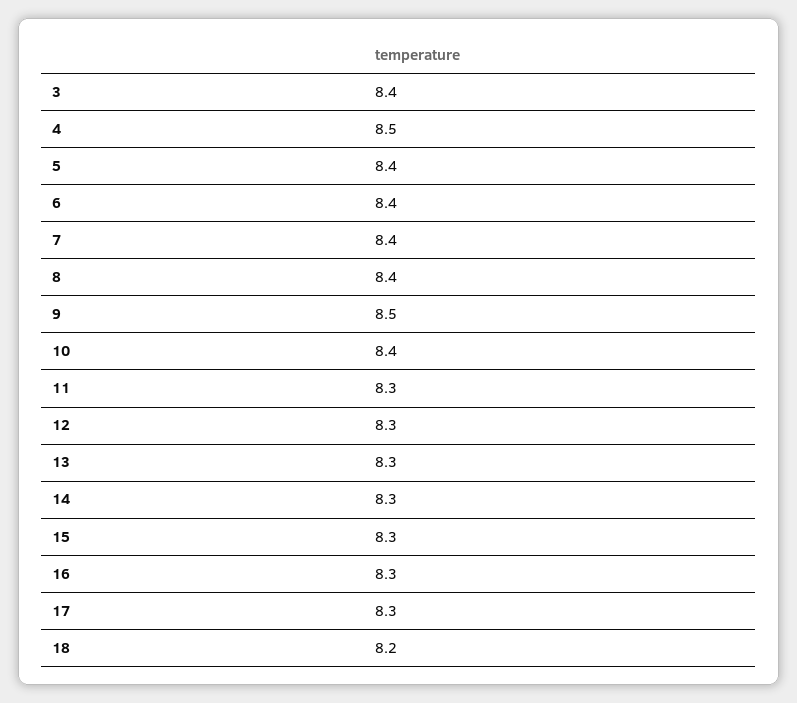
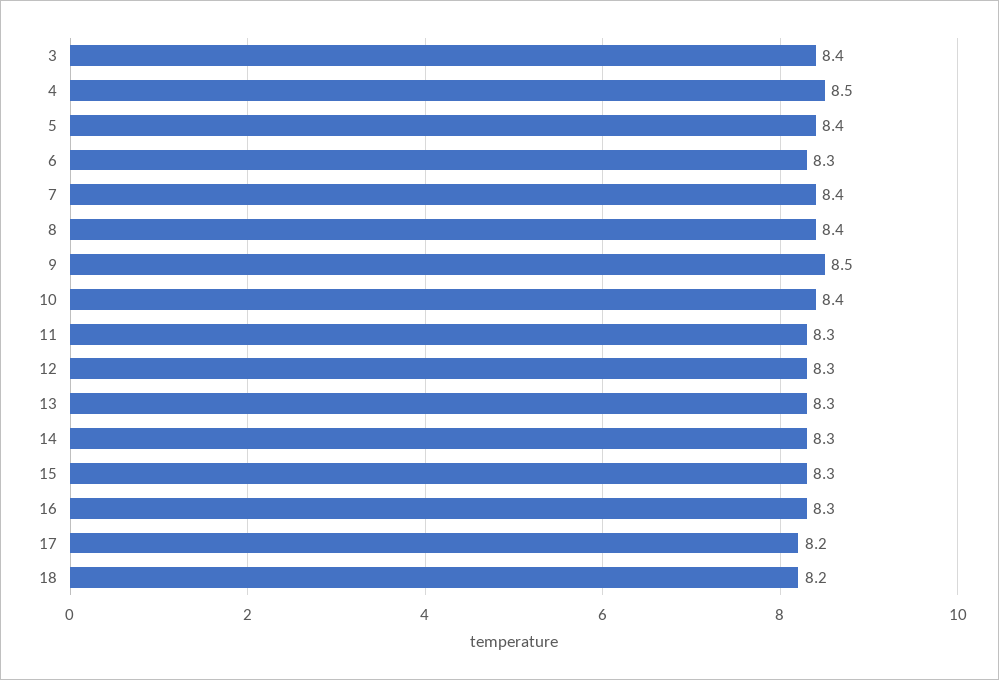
  {
    "3": 8.4,
    "4": 8.5,
    "5": 8.4,
-   "6": 8.4,
+   "6": 8.3,
    "7": 8.4,
    "8": 8.4,
    "9": 8.5,
    "10": 8.4,
    "11": 8.3,
    "12": 8.3,
    "13": 8.3,
    "14": 8.3,
    "15": 8.3,
    "16": 8.3,
-   "17": 8.3,
+   "17": 8.2,
    "18": 8.2
  }

